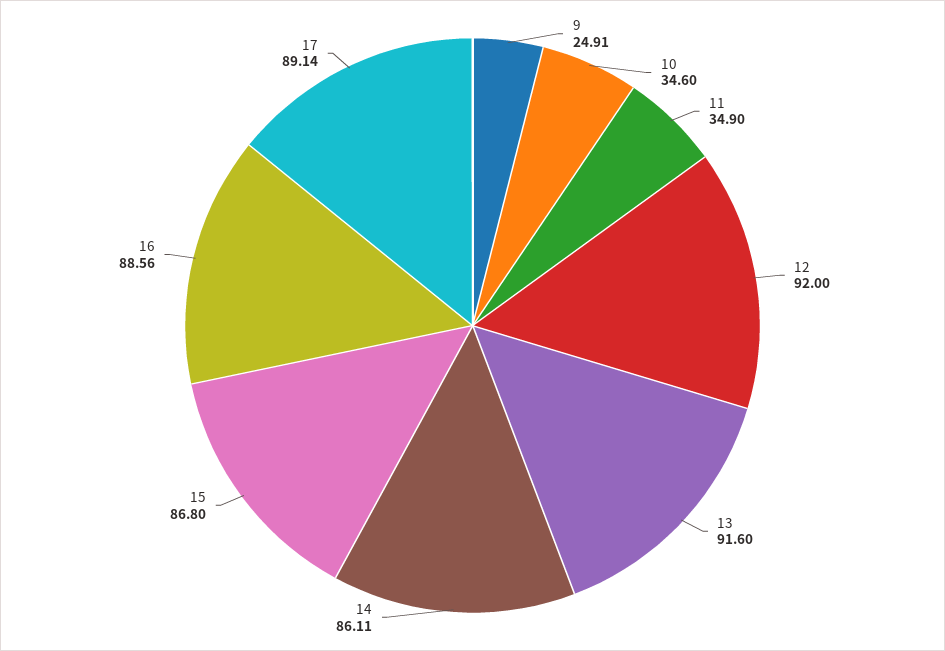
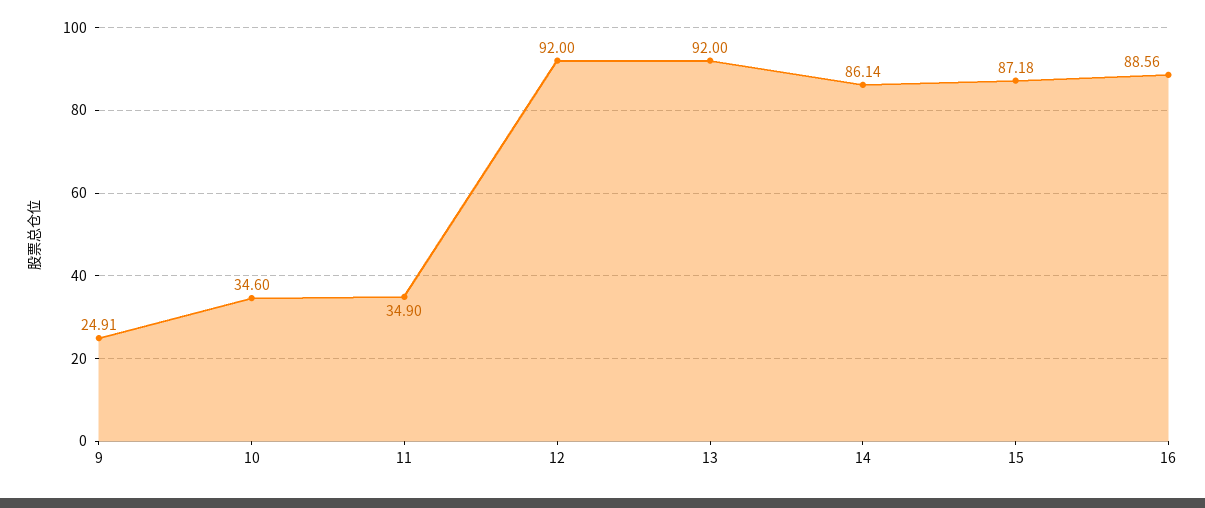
  {
    "9": 24.91,
    "10": 34.6,
    "11": 34.9,
    "12": 92,
-   "13": 91.6,
+   "13": 92,
-   "14": 86.11,
+   "14": 86.14,
-   "15": 86.8,
+   "15": 87.18,
-   "16": 88.56,
+   "16": 88.56
-   "17": 89.14
  }

